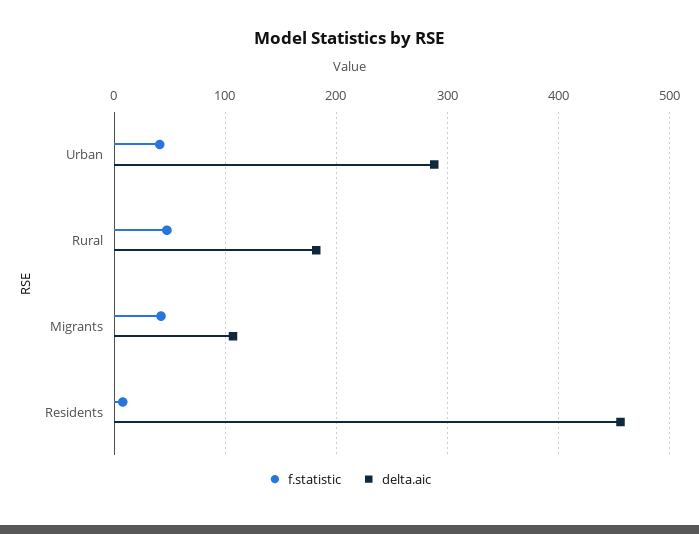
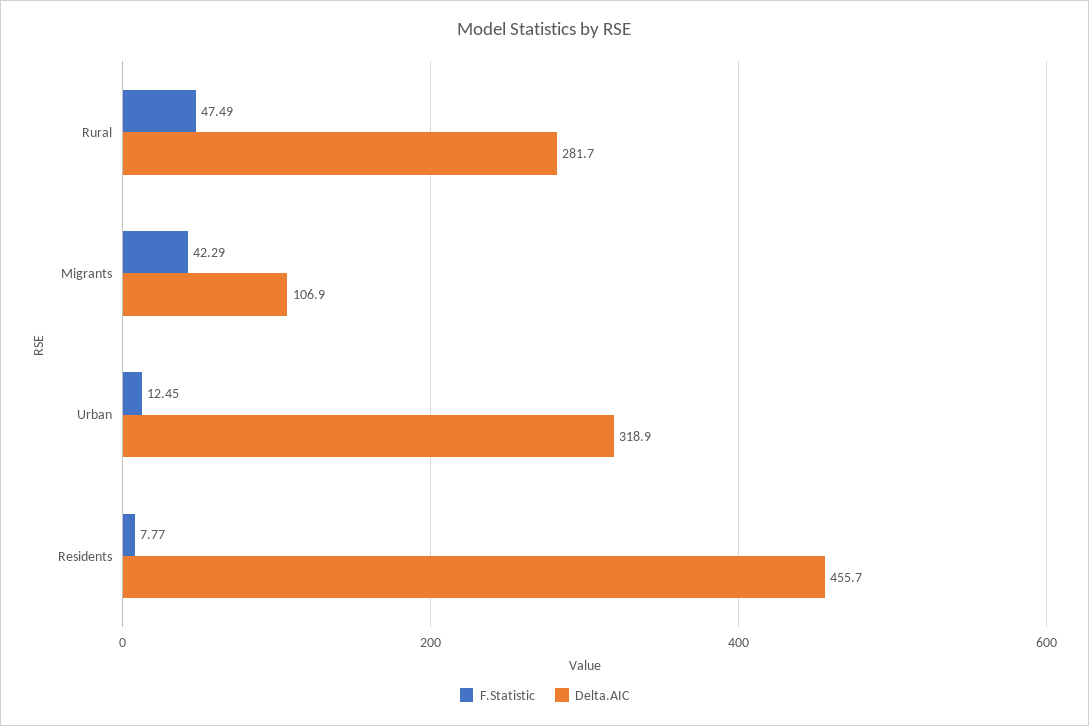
  {
    "f.statistic": {
-     "Urban": 40,
+     "Urban": 12.45,
      "Rural": 47.49,
      "Migrants": 42.29,
      "Residents": 7.77
    },
    "delta.aic": {
-     "Urban": 290,
+     "Urban": 318.9,
-     "Rural": 180,
+     "Rural": 281.7,
      "Migrants": 106.9,
      "Residents": 455.7
    }
  }

